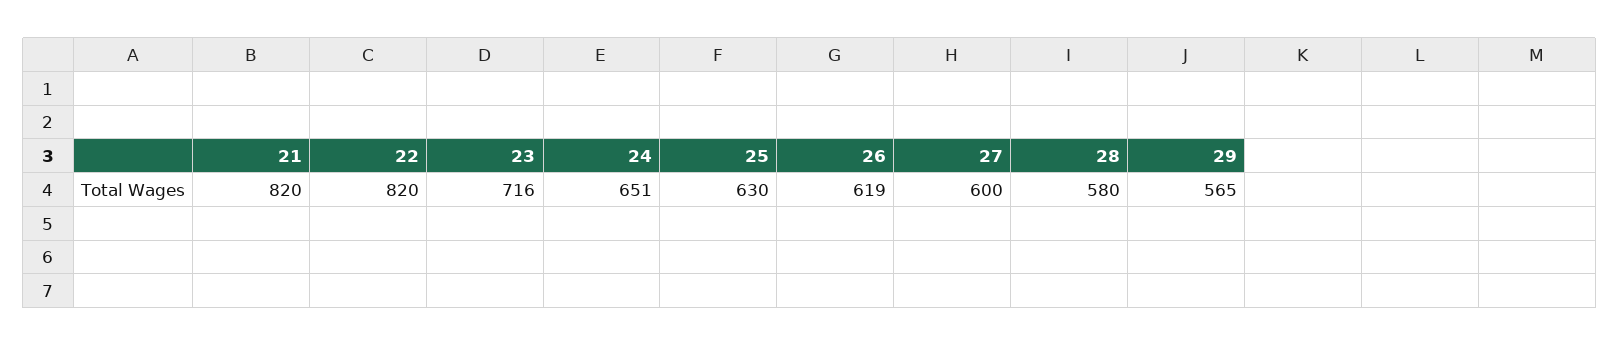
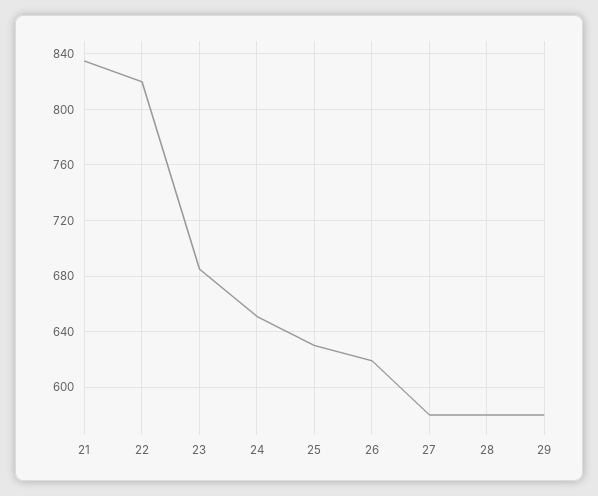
  {
-   "21": 820,
+   "21": 835,
    "22": 820,
-   "23": 716,
+   "23": 685,
    "24": 651,
    "25": 630,
    "26": 619,
-   "27": 600,
+   "27": 580,
    "28": 580,
-   "29": 565
+   "29": 580
  }

